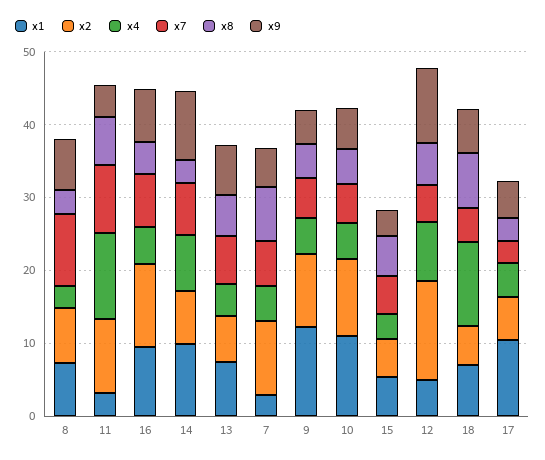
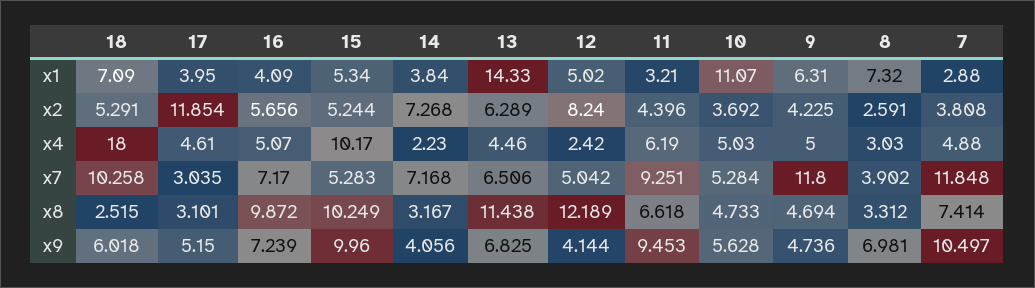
  {
    "x1": {
      "8": 7.32,
      "11": 3.21,
-     "16": 10,
+     "16": 4.09,
-     "14": 10,
+     "14": 3.84,
-     "13": 8,
+     "13": 14.33,
      "7": 2.88,
-     "9": 12,
+     "9": 6.31,
      "10": 11.07,
      "15": 5.34,
      "12": 5.02,
      "18": 7.09,
-     "17": 10
+     "17": 3.95
    },
    "x2": {
-     "8": 8,
+     "8": 2.591,
-     "11": 10,
+     "11": 4.396,
-     "16": 12,
+     "16": 5.656,
      "14": 7.268,
      "13": 6.289,
-     "7": 10,
+     "7": 3.808,
-     "9": 10,
+     "9": 4.225,
-     "10": 10,
+     "10": 3.692,
      "15": 5.244,
-     "12": 14,
+     "12": 8.24,
      "18": 5.291,
-     "17": 6
+     "17": 11.854
    },
    "x4": {
      "8": 3.03,
-     "11": 12,
+     "11": 6.19,
      "16": 5.07,
-     "14": 8,
+     "14": 2.23,
      "13": 4.46,
      "7": 4.88,
      "9": 5,
      "10": 5.03,
-     "15": 4,
+     "15": 10.17,
-     "12": 8,
+     "12": 2.42,
-     "18": 12,
+     "18": 18,
      "17": 4.61
    },
    "x7": {
-     "8": 10,
+     "8": 3.902,
      "11": 9.251,
      "16": 7.17,
      "14": 7.168,
      "13": 6.506,
-     "7": 6,
+     "7": 11.848,
-     "9": 6,
+     "9": 11.8,
      "10": 5.284,
      "15": 5.283,
      "12": 5.042,
-     "18": 4,
+     "18": 10.258,
      "17": 3.035
    },
    "x8": {
      "8": 3.312,
      "11": 6.618,
-     "16": 4,
+     "16": 9.872,
      "14": 3.167,
-     "13": 6,
+     "13": 11.438,
      "7": 7.414,
      "9": 4.694,
      "10": 4.733,
-     "15": 6,
+     "15": 10.249,
-     "12": 6,
+     "12": 12.189,
-     "18": 8,
+     "18": 2.515,
      "17": 3.101
    },
    "x9": {
      "8": 6.981,
-     "11": 4,
+     "11": 9.453,
      "16": 7.239,
-     "14": 10,
+     "14": 4.056,
      "13": 6.825,
-     "7": 6,
+     "7": 10.497,
      "9": 4.736,
      "10": 5.628,
-     "15": 4,
+     "15": 9.96,
-     "12": 10,
+     "12": 4.144,
      "18": 6.018,
      "17": 5.15
    }
  }

